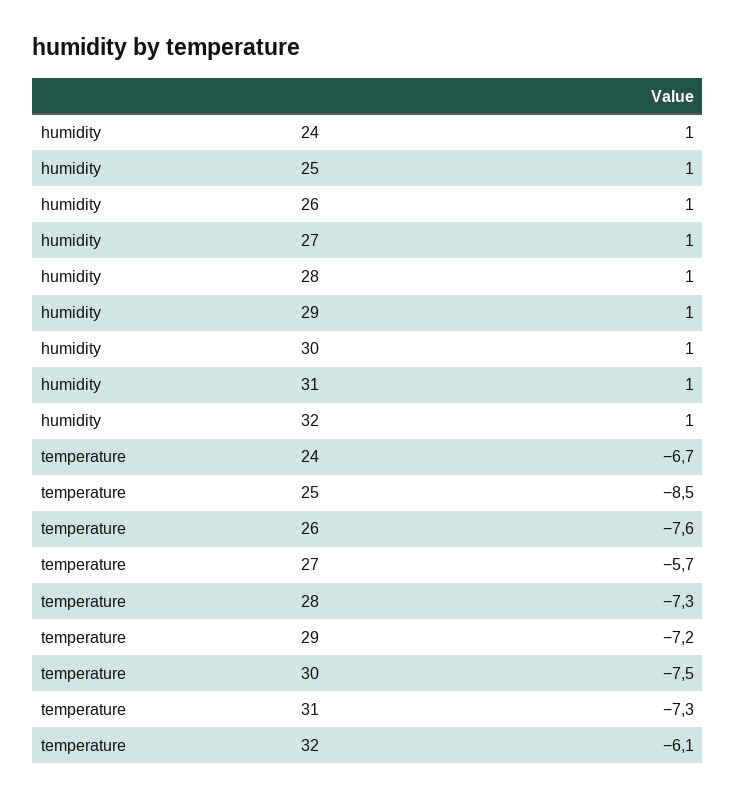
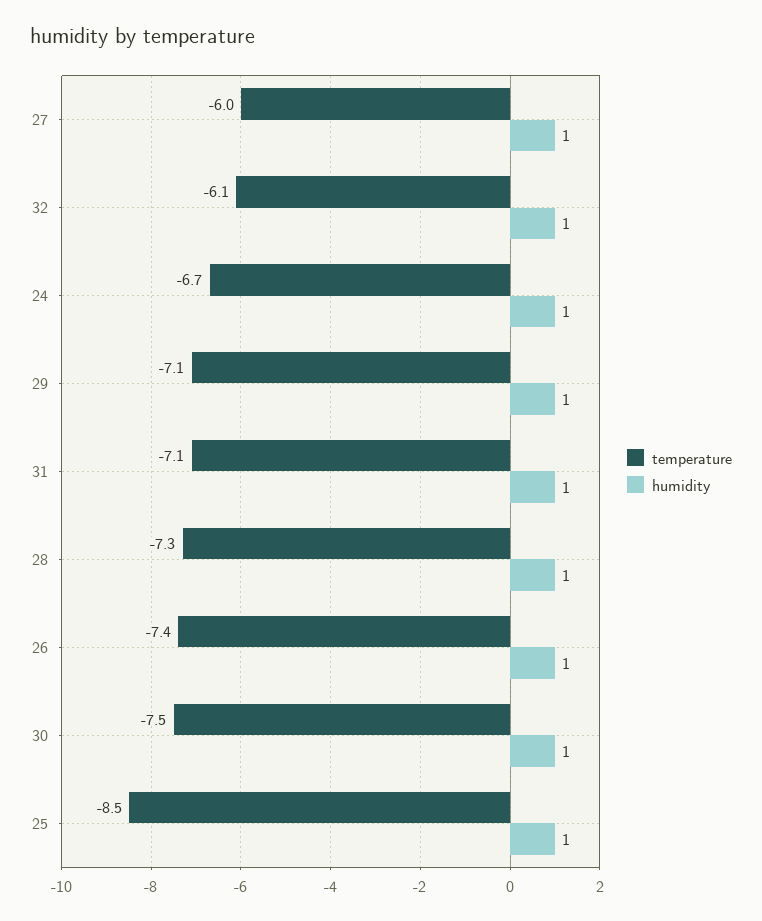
  {
    "humidity": {
      "24": 1,
      "25": 1,
      "26": 1,
      "27": 1,
      "28": 1,
      "29": 1,
      "30": 1,
      "31": 1,
      "32": 1
    },
    "temperature": {
      "24": -6.7,
      "25": -8.5,
-     "26": -7.6,
+     "26": -7.4,
-     "27": -5.7,
+     "27": -6,
      "28": -7.3,
-     "29": -7.2,
+     "29": -7.1,
      "30": -7.5,
-     "31": -7.3,
+     "31": -7.1,
      "32": -6.1
    }
  }

